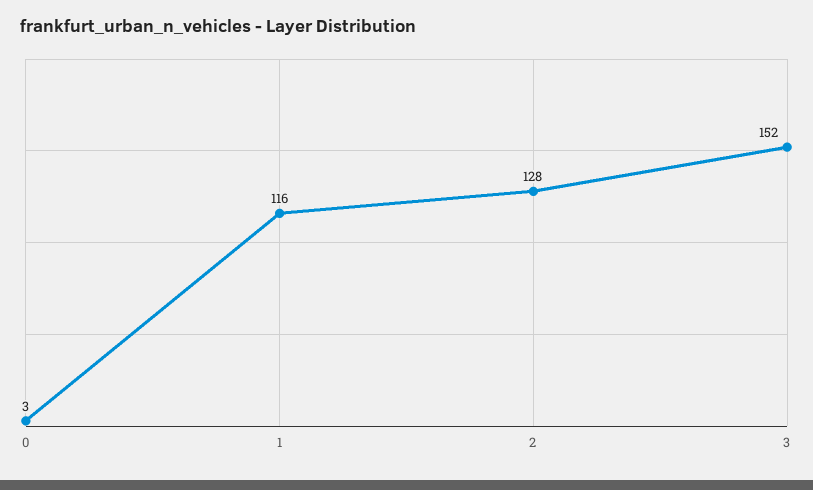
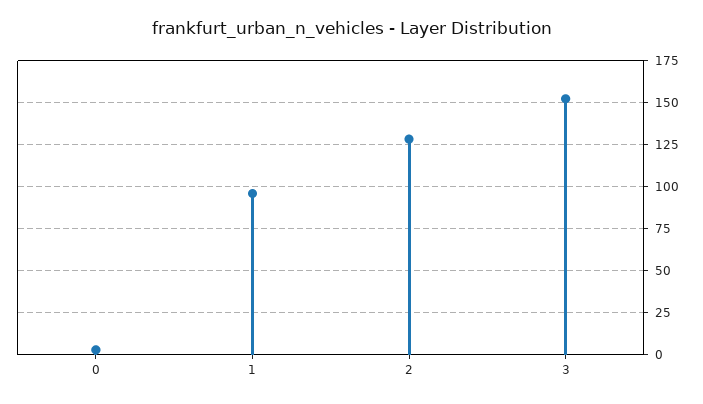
  {
    "0": 3,
-   "1": 116,
+   "1": 95,
    "2": 128,
    "3": 152
  }

